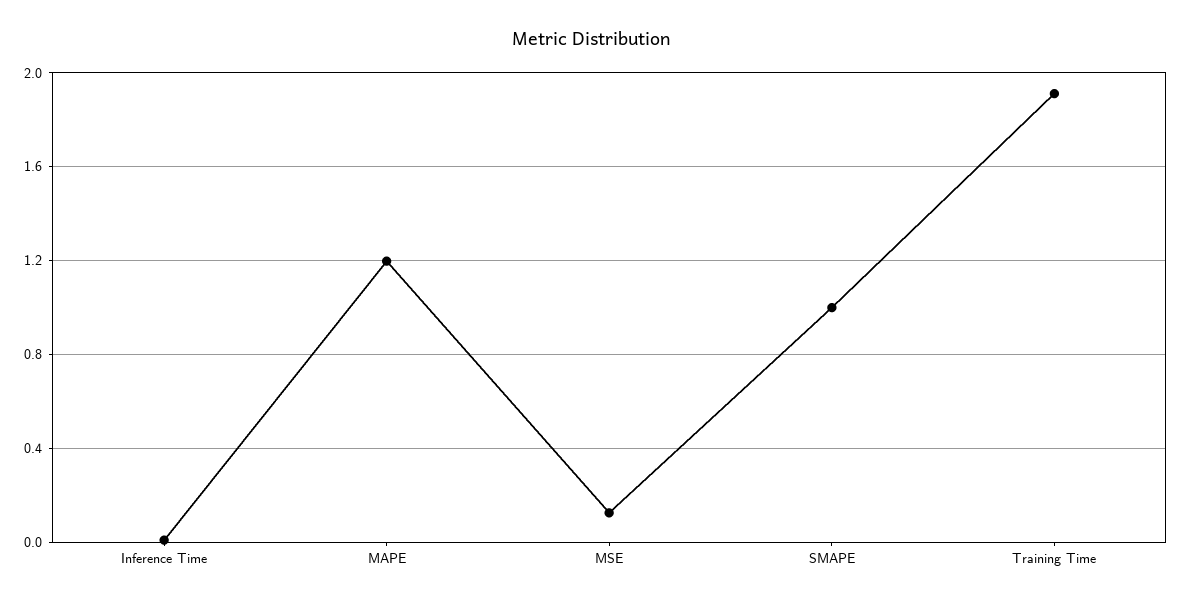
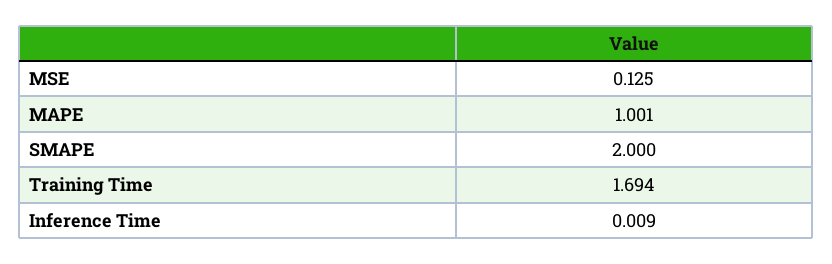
  {
    "Inference Time": 0.009,
-   "MAPE": 1.2,
+   "MAPE": 1.001,
    "MSE": 0.125,
-   "SMAPE": 1,
+   "SMAPE": 2,
-   "Training Time": 1.9
+   "Training Time": 1.694
  }

